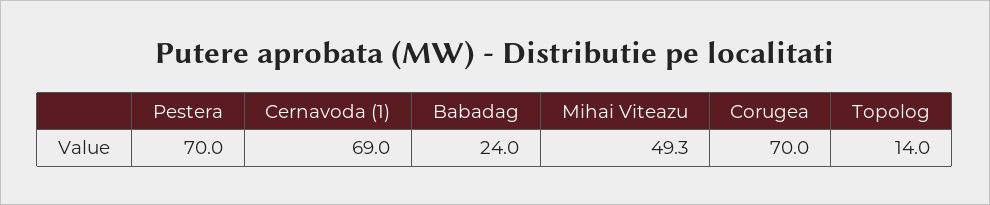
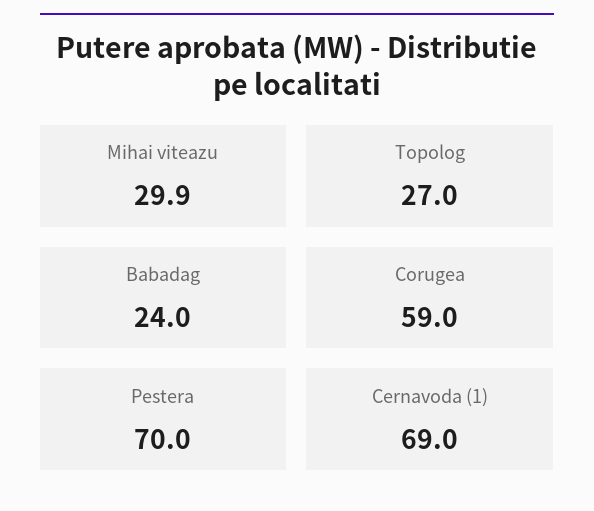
  {
    "Pestera": 70,
    "Cernavoda (1)": 69,
    "Babadag": 24,
-   "Mihai Viteazu": 49.3,
+   "Mihai Viteazu": 29.9,
-   "Corugea": 70,
+   "Corugea": 59,
-   "Topolog": 14
+   "Topolog": 27
  }

